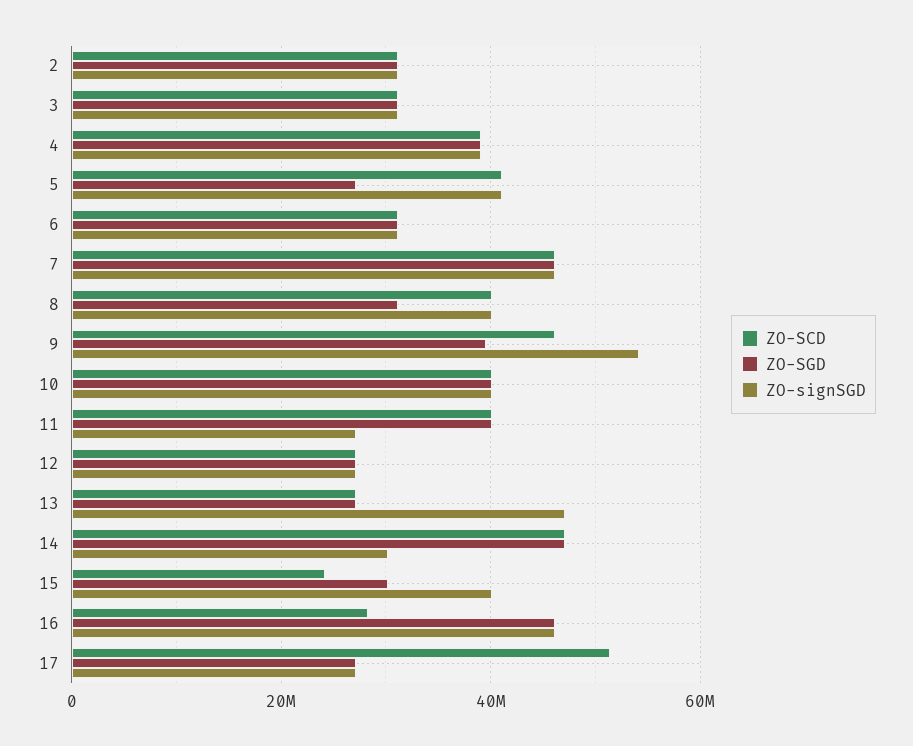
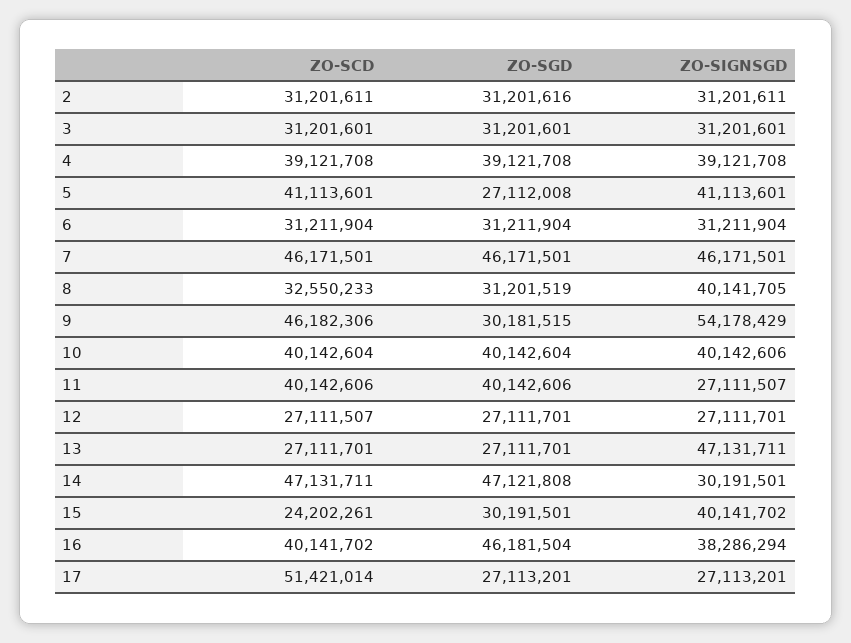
  {
    "ZO-SCD": {
      "2": 31201611,
      "3": 31201601,
      "4": 39121708,
      "5": 41113601,
      "6": 31211904,
      "7": 46171501,
-     "8": 40000000,
+     "8": 32550233,
      "9": 46182306,
      "10": 40142604,
      "11": 40142606,
      "12": 27111507,
      "13": 27111701,
      "14": 47131711,
      "15": 24202261,
-     "16": 28000000,
+     "16": 40141702,
      "17": 51421014
    },
    "ZO-SGD": {
      "2": 31201616,
      "3": 31201601,
      "4": 39121708,
      "5": 27112008,
      "6": 31211904,
      "7": 46171501,
      "8": 31201519,
-     "9": 40000000,
+     "9": 30181515,
      "10": 40142604,
      "11": 40142606,
      "12": 27111701,
      "13": 27111701,
      "14": 47121808,
      "15": 30191501,
      "16": 46181504,
      "17": 27113201
    },
    "ZO-signSGD": {
      "2": 31201611,
      "3": 31201601,
      "4": 39121708,
      "5": 41113601,
      "6": 31211904,
      "7": 46171501,
      "8": 40141705,
      "9": 54178429,
      "10": 40142606,
      "11": 27111507,
      "12": 27111701,
      "13": 47131711,
      "14": 30191501,
      "15": 40141702,
-     "16": 46000000,
+     "16": 38286294,
      "17": 27113201
    }
  }

